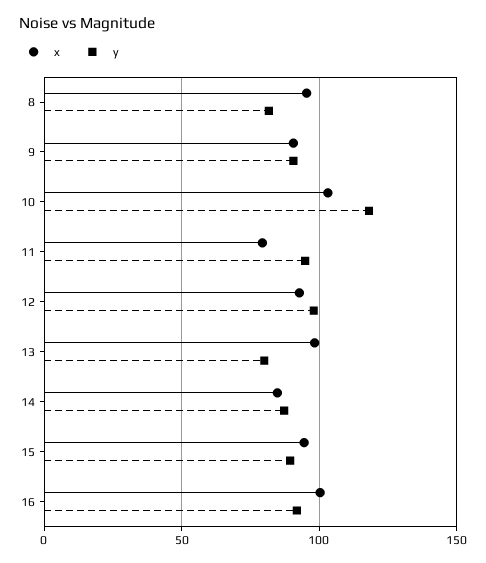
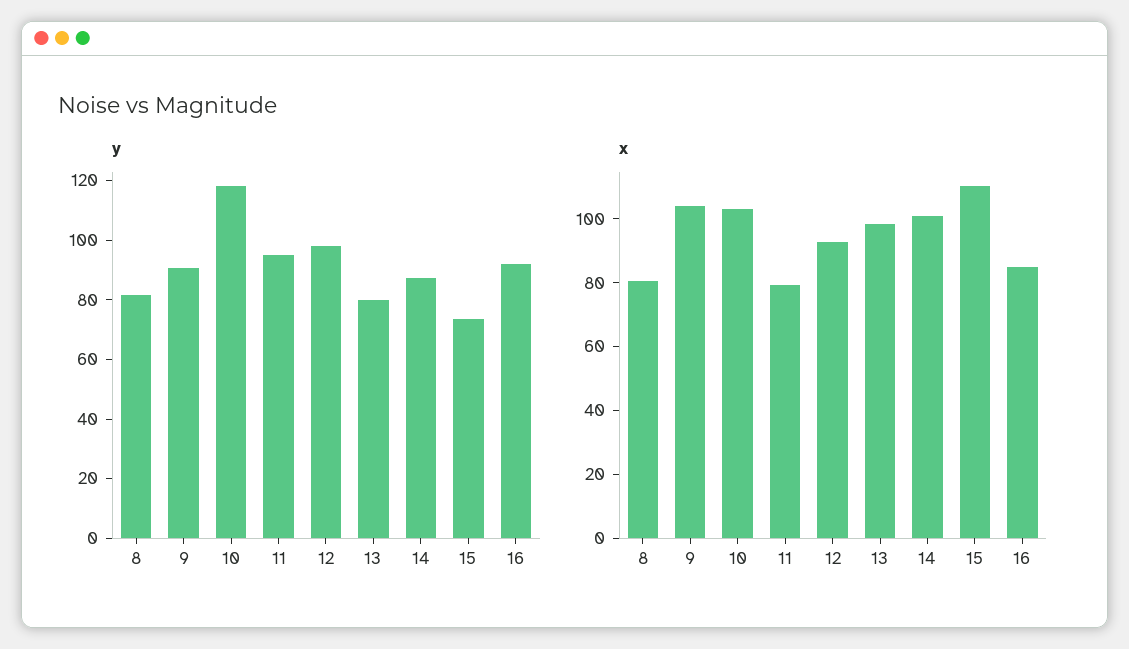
  {
    "x": {
-     "8": 95,
+     "8": 80,
-     "9": 90,
+     "9": 105,
      "10": 105,
      "11": 80,
      "12": 95,
      "13": 100,
-     "14": 85,
+     "14": 100,
-     "15": 95,
+     "15": 110,
-     "16": 100
+     "16": 85
    },
    "y": {
      "8": 80,
      "9": 90,
      "10": 120,
      "11": 95,
      "12": 100,
      "13": 80,
      "14": 85,
-     "15": 90,
+     "15": 75,
      "16": 90
    }
  }

